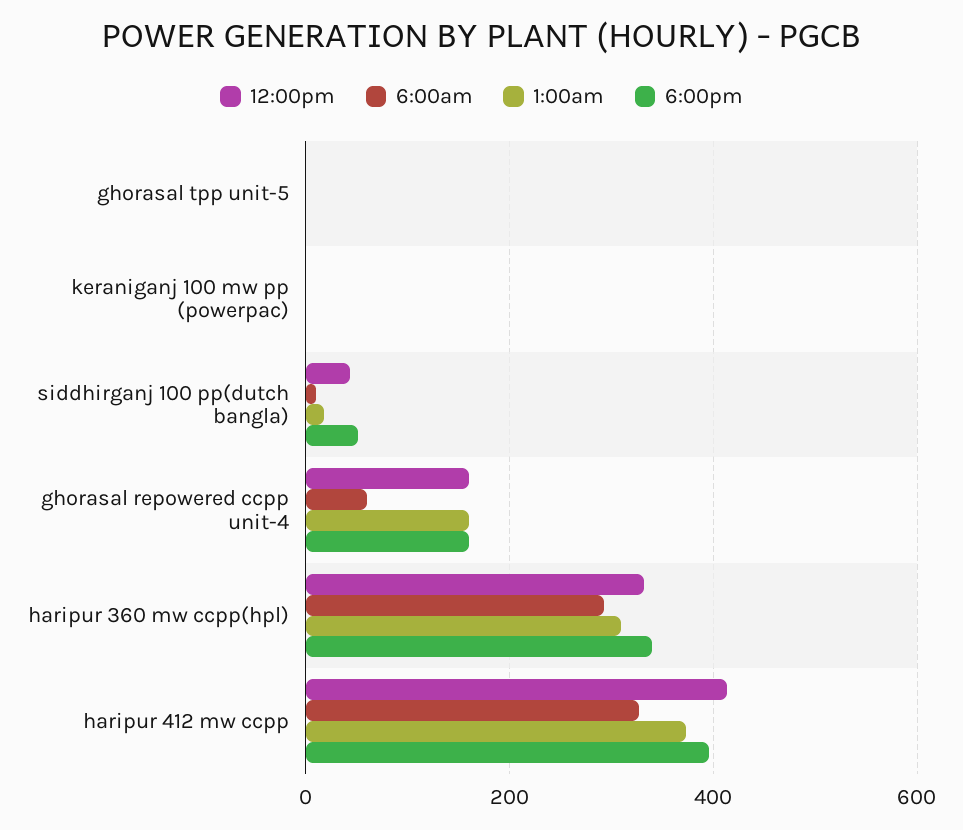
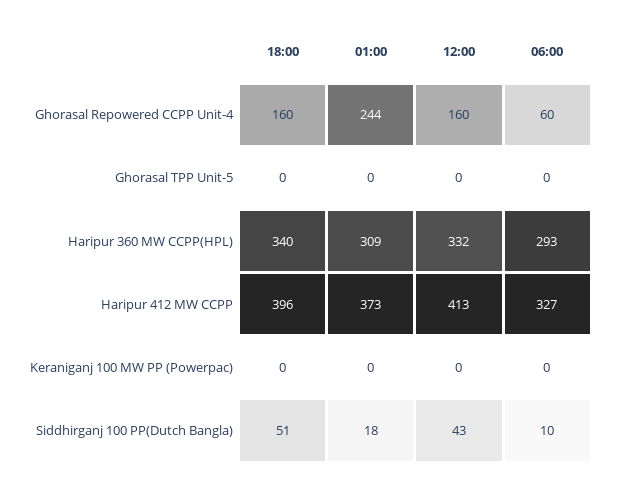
  {
    "12:00pm": {
      "ghorasal tpp unit-5": 0,
      "keraniganj 100 mw pp (powerpac)": 0,
      "siddhirganj 100 pp(dutch bangla)": 43,
      "ghorasal repowered ccpp unit-4": 160,
      "haripur 360 mw ccpp(hpl)": 332,
      "haripur 412 mw ccpp": 413
    },
    "6:00am": {
      "ghorasal tpp unit-5": 0,
      "keraniganj 100 mw pp (powerpac)": 0,
      "siddhirganj 100 pp(dutch bangla)": 10,
      "ghorasal repowered ccpp unit-4": 60,
      "haripur 360 mw ccpp(hpl)": 293,
      "haripur 412 mw ccpp": 327
    },
    "1:00am": {
      "ghorasal tpp unit-5": 0,
      "keraniganj 100 mw pp (powerpac)": 0,
      "siddhirganj 100 pp(dutch bangla)": 18,
-     "ghorasal repowered ccpp unit-4": 160,
+     "ghorasal repowered ccpp unit-4": 244,
      "haripur 360 mw ccpp(hpl)": 309,
      "haripur 412 mw ccpp": 373
    },
    "6:00pm": {
      "ghorasal tpp unit-5": 0,
      "keraniganj 100 mw pp (powerpac)": 0,
      "siddhirganj 100 pp(dutch bangla)": 51,
      "ghorasal repowered ccpp unit-4": 160,
      "haripur 360 mw ccpp(hpl)": 340,
      "haripur 412 mw ccpp": 396
    }
  }

